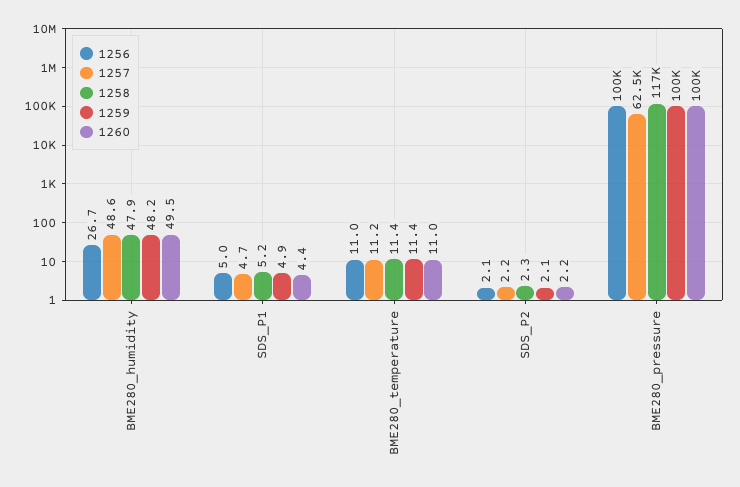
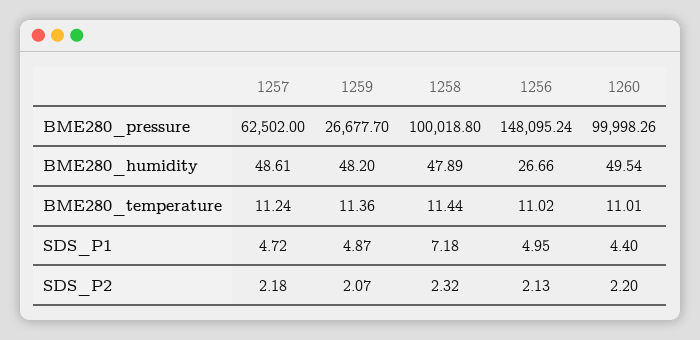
  {
    "1256": {
      "BME280_humidity": 26.66,
      "SDS_P1": 4.95,
      "BME280_temperature": 11.02,
      "SDS_P2": 2.13,
-     "BME280_pressure": 100000
+     "BME280_pressure": 148095.24
    },
    "1257": {
      "BME280_humidity": 48.61,
      "SDS_P1": 4.72,
      "BME280_temperature": 11.24,
      "SDS_P2": 2.18,
      "BME280_pressure": 62502
    },
    "1258": {
      "BME280_humidity": 47.89,
-     "SDS_P1": 5.2,
+     "SDS_P1": 7.18,
      "BME280_temperature": 11.44,
      "SDS_P2": 2.32,
-     "BME280_pressure": 117000
+     "BME280_pressure": 100018.8
    },
    "1259": {
      "BME280_humidity": 48.2,
      "SDS_P1": 4.87,
      "BME280_temperature": 11.36,
      "SDS_P2": 2.07,
-     "BME280_pressure": 100000
+     "BME280_pressure": 26677.7
    },
    "1260": {
      "BME280_humidity": 49.54,
      "SDS_P1": 4.4,
      "BME280_temperature": 11.01,
      "SDS_P2": 2.2,
      "BME280_pressure": 99998.26
    }
  }

